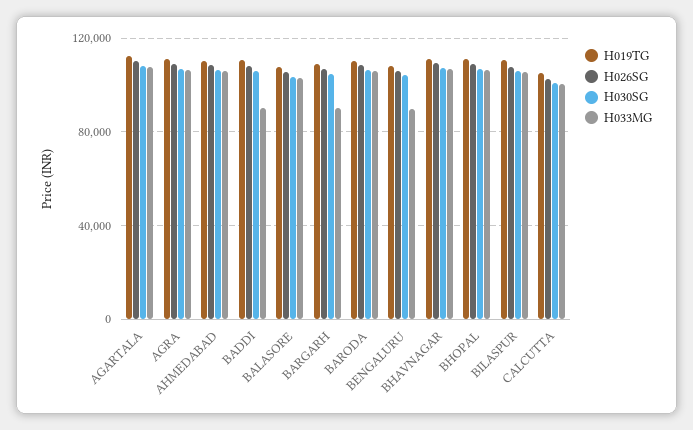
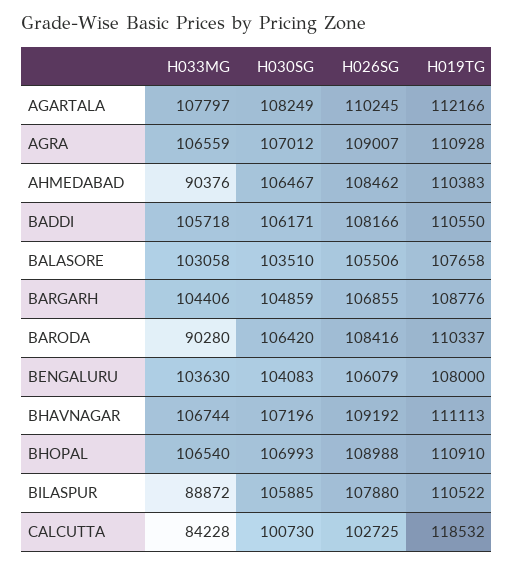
  {
    "H019TG": {
      "AGARTALA": 112166,
      "AGRA": 110928,
      "AHMEDABAD": 110383,
      "BADDI": 110550,
      "BALASORE": 107658,
      "BARGARH": 108776,
      "BARODA": 110337,
      "BENGALURU": 108000,
      "BHAVNAGAR": 111113,
      "BHOPAL": 110910,
      "BILASPUR": 110522,
-     "CALCUTTA": 105000
+     "CALCUTTA": 118532
    },
    "H026SG": {
      "AGARTALA": 110245,
      "AGRA": 109007,
      "AHMEDABAD": 108462,
      "BADDI": 108166,
      "BALASORE": 105506,
      "BARGARH": 106855,
      "BARODA": 108416,
      "BENGALURU": 106079,
      "BHAVNAGAR": 109192,
      "BHOPAL": 108988,
      "BILASPUR": 107880,
      "CALCUTTA": 102725
    },
    "H030SG": {
      "AGARTALA": 108249,
      "AGRA": 107012,
      "AHMEDABAD": 106467,
      "BADDI": 106171,
      "BALASORE": 103510,
      "BARGARH": 104859,
      "BARODA": 106420,
      "BENGALURU": 104083,
      "BHAVNAGAR": 107196,
      "BHOPAL": 106993,
      "BILASPUR": 105885,
      "CALCUTTA": 100730
    },
    "H033MG": {
      "AGARTALA": 107797,
      "AGRA": 106559,
-     "AHMEDABAD": 105000,
+     "AHMEDABAD": 90376,
-     "BADDI": 90000,
+     "BADDI": 105718,
      "BALASORE": 103058,
-     "BARGARH": 90000,
+     "BARGARH": 104406,
-     "BARODA": 105000,
+     "BARODA": 90280,
-     "BENGALURU": 90000,
+     "BENGALURU": 103630,
      "BHAVNAGAR": 106744,
      "BHOPAL": 106540,
-     "BILASPUR": 105000,
+     "BILASPUR": 88872,
-     "CALCUTTA": 100000
+     "CALCUTTA": 84228
    }
  }

